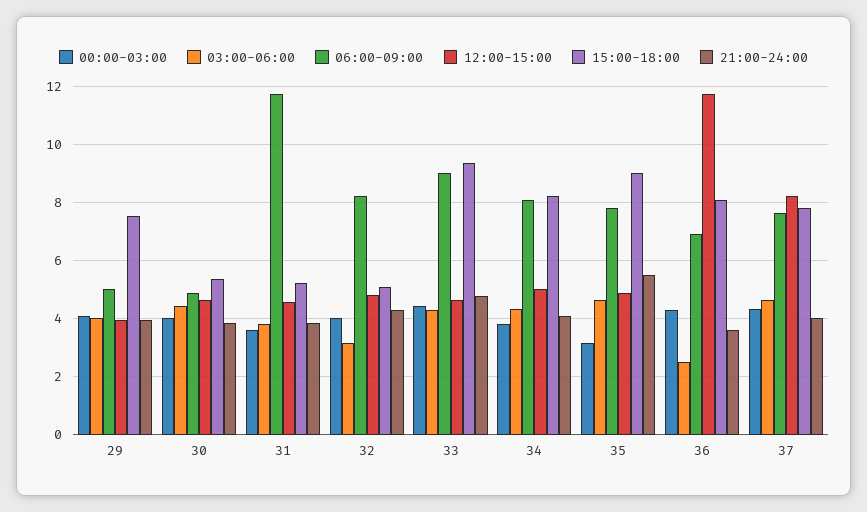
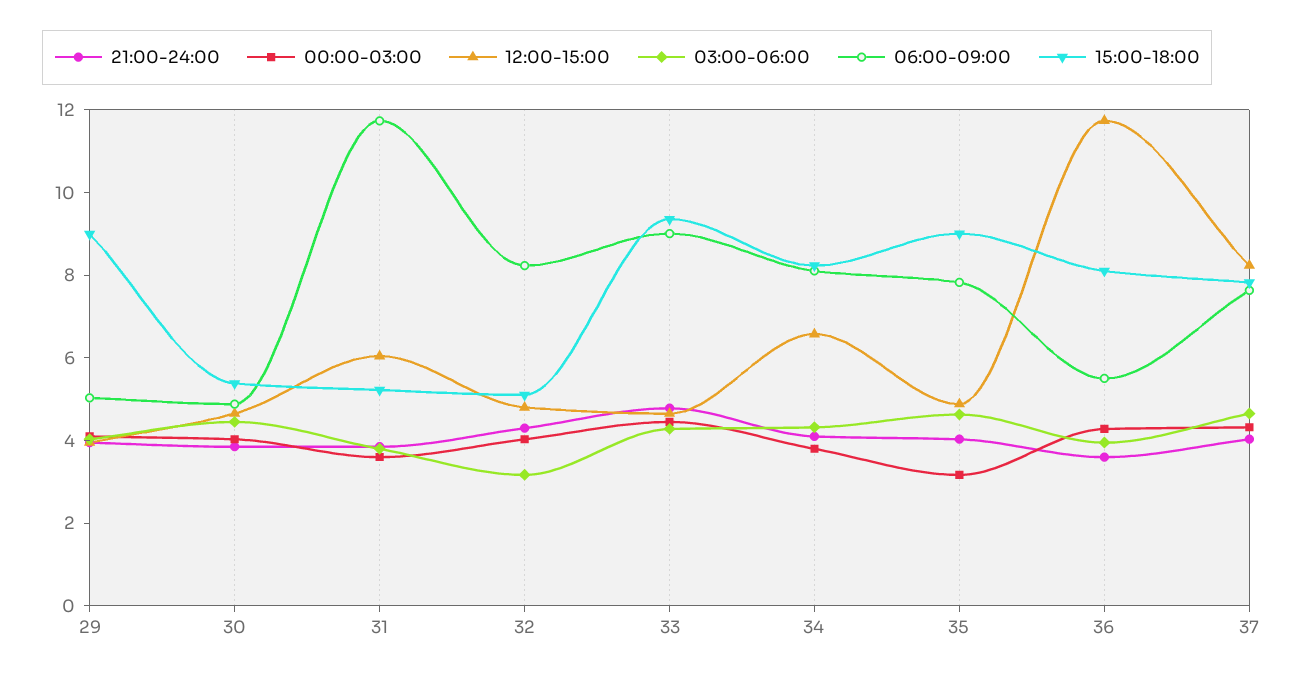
  {
    "00:00-03:00": {
      "29": 4,
      "30": 4,
      "31": 3.5,
      "32": 4,
      "33": 4.5,
      "34": 3.75,
      "35": 3.25,
      "36": 4.25,
      "37": 4.25
    },
    "03:00-06:00": {
      "29": 4,
      "30": 4.5,
      "31": 3.75,
      "32": 3.25,
      "33": 4.25,
      "34": 4.25,
      "35": 4.75,
-     "36": 2.5,
+     "36": 4,
      "37": 4.75
    },
    "06:00-09:00": {
      "29": 5,
      "30": 5,
      "31": 11.75,
      "32": 8.25,
      "33": 9,
      "34": 8,
      "35": 7.75,
-     "36": 7,
+     "36": 5.5,
      "37": 7.75
    },
    "12:00-15:00": {
      "29": 4,
      "30": 4.75,
-     "31": 4.5,
+     "31": 6,
      "32": 4.75,
      "33": 4.75,
-     "34": 5,
+     "34": 6.5,
      "35": 5,
      "36": 11.75,
      "37": 8.25
    },
    "15:00-18:00": {
-     "29": 7.5,
+     "29": 9,
      "30": 5.5,
      "31": 5.25,
      "32": 5,
      "33": 9.25,
      "34": 8.25,
      "35": 9,
      "36": 8,
      "37": 7.75
    },
    "21:00-24:00": {
      "29": 4,
      "30": 3.75,
      "31": 3.75,
      "32": 4.25,
      "33": 4.75,
      "34": 4,
-     "35": 5.5,
+     "35": 4,
      "36": 3.5,
      "37": 4
    }
  }

